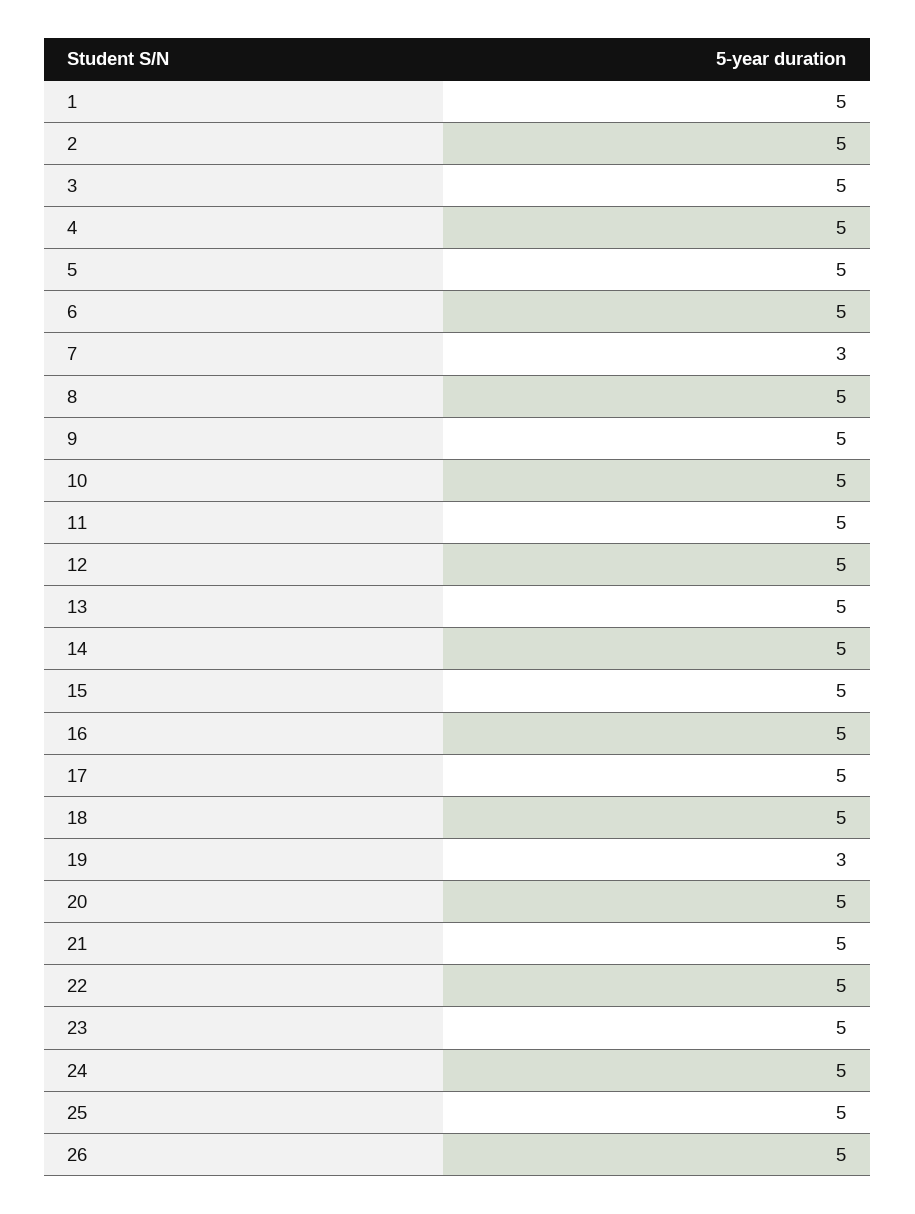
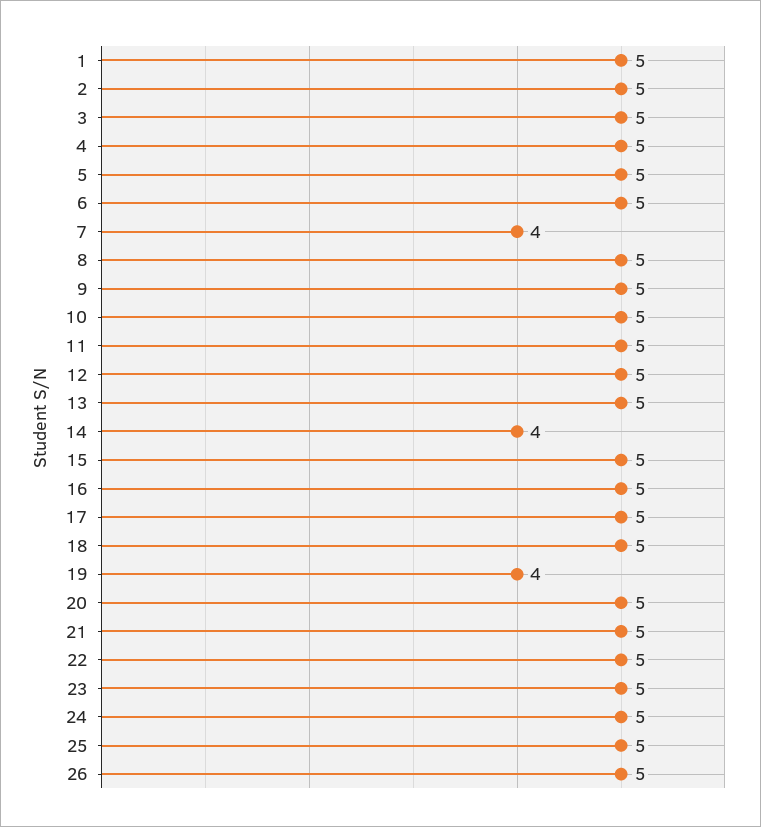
  {
    "1": 5,
    "2": 5,
    "3": 5,
    "4": 5,
    "5": 5,
    "6": 5,
-   "7": 3,
+   "7": 4,
    "8": 5,
    "9": 5,
    "10": 5,
    "11": 5,
    "12": 5,
    "13": 5,
-   "14": 5,
+   "14": 4,
    "15": 5,
    "16": 5,
    "17": 5,
    "18": 5,
-   "19": 3,
+   "19": 4,
    "20": 5,
    "21": 5,
    "22": 5,
    "23": 5,
    "24": 5,
    "25": 5,
    "26": 5
  }

